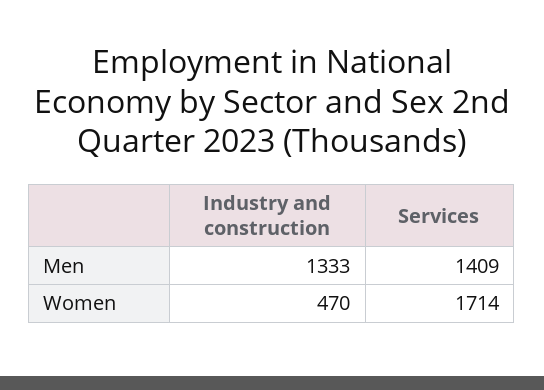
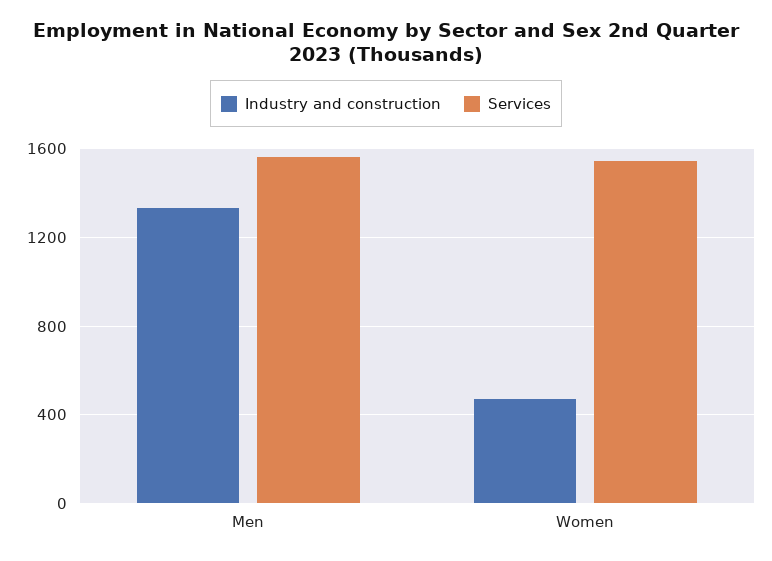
  {
    "Industry and construction": {
      "Men": 1333,
      "Women": 470
    },
    "Services": {
-     "Men": 1409,
+     "Men": 1550,
-     "Women": 1714
+     "Women": 1550
    }
  }

